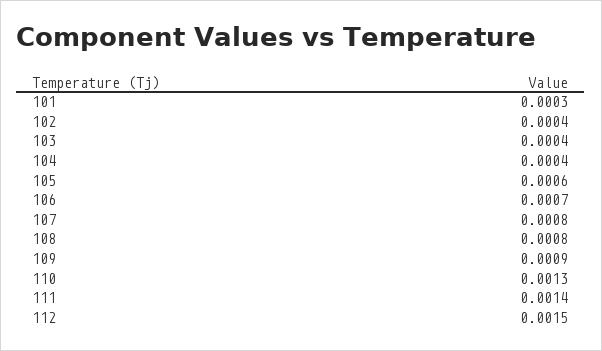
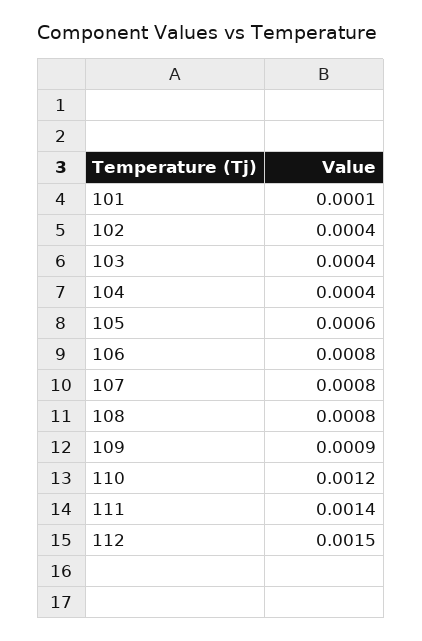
  {
-   "101": 0.0003,
+   "101": 0.0001,
    "102": 0.0004,
    "103": 0.0004,
    "104": 0.0004,
    "105": 0.0006,
-   "106": 0.0007,
+   "106": 0.0008,
    "107": 0.0008,
    "108": 0.0008,
    "109": 0.0009,
-   "110": 0.0013,
+   "110": 0.0012,
    "111": 0.0014,
    "112": 0.0015
  }

